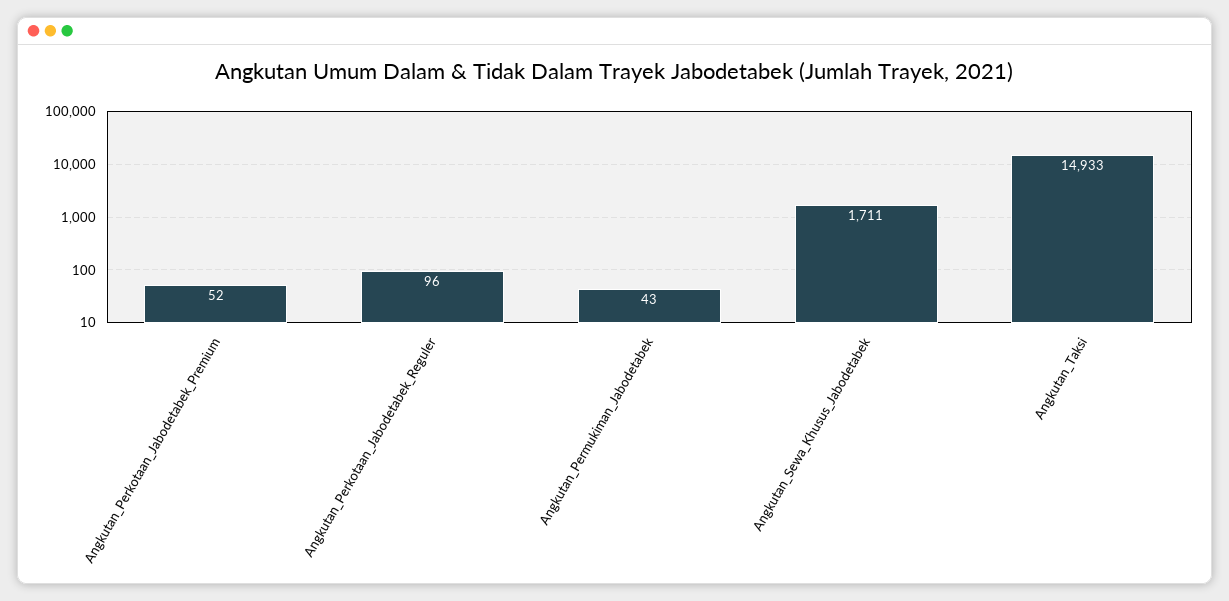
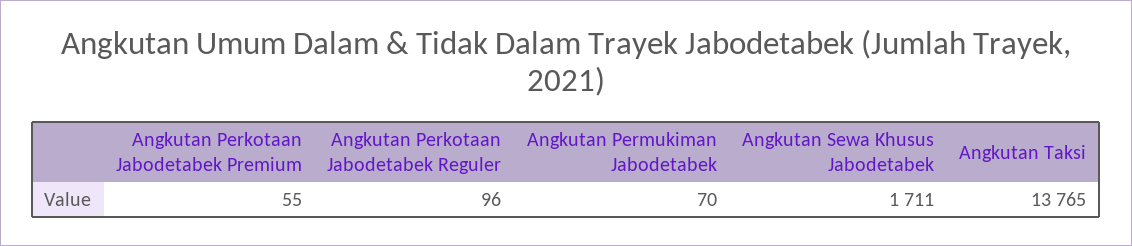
  {
-   "Angkutan_Perkotaan_Jabodetabek_Premium": 52,
+   "Angkutan_Perkotaan_Jabodetabek_Premium": 55,
    "Angkutan_Perkotaan_Jabodetabek_Reguler": 96,
-   "Angkutan_Permukiman_Jabodetabek": 43,
+   "Angkutan_Permukiman_Jabodetabek": 70,
    "Angkutan_Sewa_Khusus_Jabodetabek": 1711,
-   "Angkutan_Taksi": 14933
+   "Angkutan_Taksi": 13765
  }

